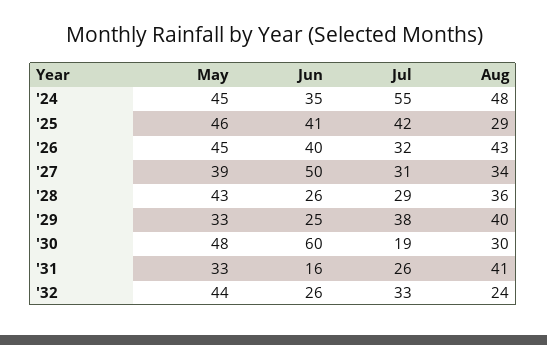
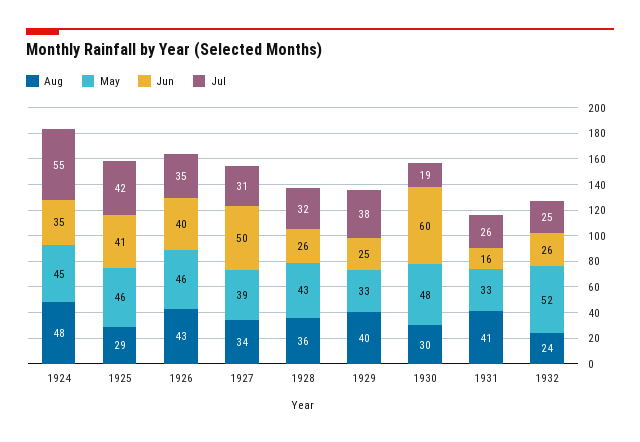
  {
    "May": {
      "'24": 45,
      "'25": 46,
-     "'26": 45,
+     "'26": 46,
      "'27": 39,
      "'28": 43,
      "'29": 33,
      "'30": 48,
      "'31": 33,
-     "'32": 44
+     "'32": 52
    },
    "Jun": {
      "'24": 35,
      "'25": 41,
      "'26": 40,
      "'27": 50,
      "'28": 26,
      "'29": 25,
      "'30": 60,
      "'31": 16,
      "'32": 26
    },
    "Jul": {
      "'24": 55,
      "'25": 42,
-     "'26": 32,
+     "'26": 35,
      "'27": 31,
-     "'28": 29,
+     "'28": 32,
      "'29": 38,
      "'30": 19,
      "'31": 26,
-     "'32": 33
+     "'32": 25
    },
    "Aug": {
      "'24": 48,
      "'25": 29,
      "'26": 43,
      "'27": 34,
      "'28": 36,
      "'29": 40,
      "'30": 30,
      "'31": 41,
      "'32": 24
    }
  }

